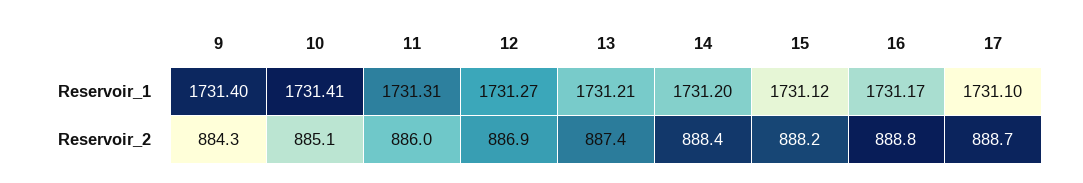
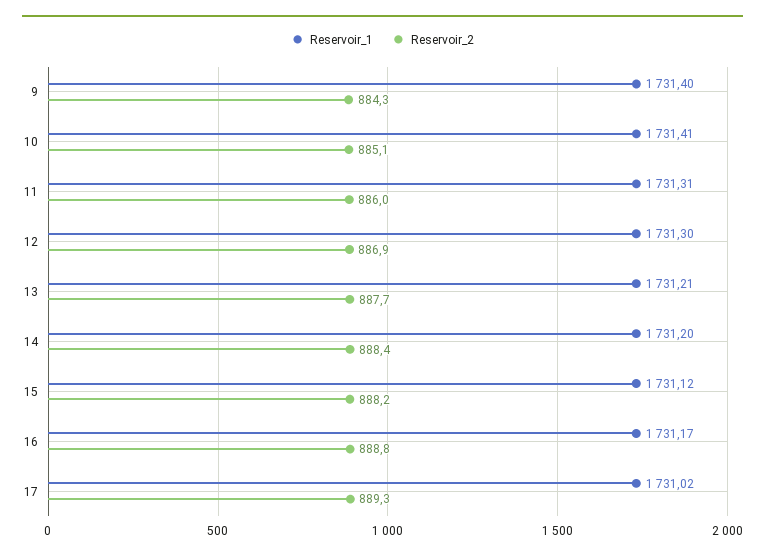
  {
    "Reservoir_1": {
      "9": 1731.4,
      "10": 1731.41,
      "11": 1731.31,
-     "12": 1731.27,
+     "12": 1731.3,
      "13": 1731.21,
      "14": 1731.2,
      "15": 1731.12,
      "16": 1731.17,
-     "17": 1731.1
+     "17": 1731.02
    },
    "Reservoir_2": {
      "9": 884.3,
      "10": 885.1,
      "11": 886,
      "12": 886.9,
-     "13": 887.4,
+     "13": 887.7,
      "14": 888.4,
      "15": 888.2,
      "16": 888.8,
-     "17": 888.7
+     "17": 889.3
    }
  }

